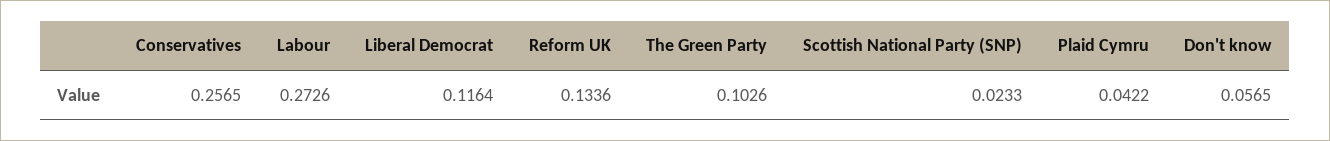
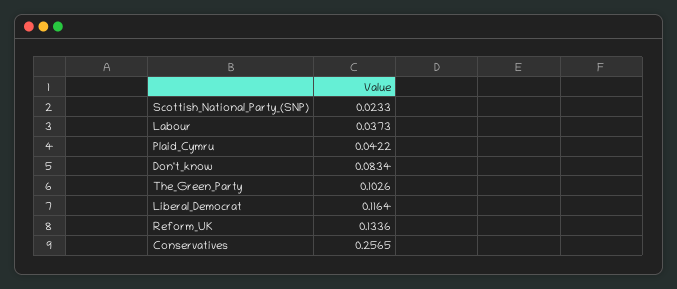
  {
    "Conservatives": 0.2565,
-   "Labour": 0.2726,
+   "Labour": 0.0373,
    "Liberal Democrat": 0.1164,
    "Reform UK": 0.1336,
    "The Green Party": 0.1026,
    "Scottish National Party (SNP)": 0.0233,
    "Plaid Cymru": 0.0422,
-   "Don't know": 0.0565
+   "Don't know": 0.0834
  }

